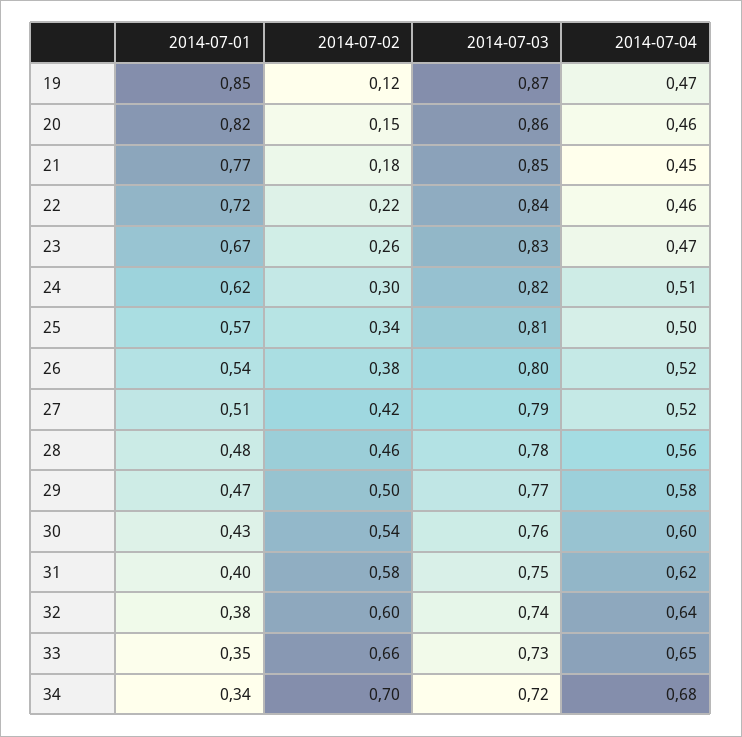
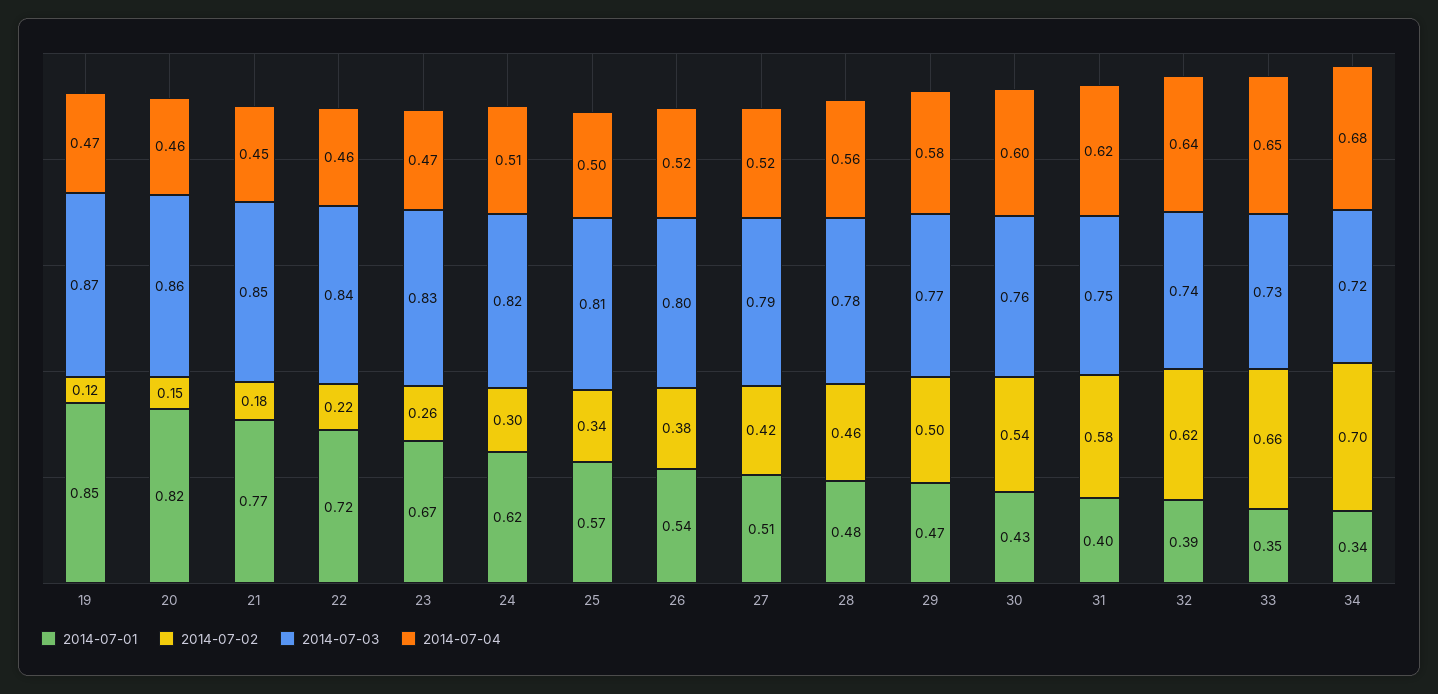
  {
    "2014-07-01": {
      "19": 0.85,
      "20": 0.82,
      "21": 0.77,
      "22": 0.72,
      "23": 0.67,
      "24": 0.62,
      "25": 0.57,
      "26": 0.54,
      "27": 0.51,
      "28": 0.48,
      "29": 0.47,
      "30": 0.43,
      "31": 0.4,
-     "32": 0.38,
+     "32": 0.39,
      "33": 0.35,
      "34": 0.34
    },
    "2014-07-02": {
      "19": 0.12,
      "20": 0.15,
      "21": 0.18,
      "22": 0.22,
      "23": 0.26,
      "24": 0.3,
      "25": 0.34,
      "26": 0.38,
      "27": 0.42,
      "28": 0.46,
      "29": 0.5,
      "30": 0.54,
      "31": 0.58,
-     "32": 0.6,
+     "32": 0.62,
      "33": 0.66,
      "34": 0.7
    },
    "2014-07-03": {
      "19": 0.87,
      "20": 0.86,
      "21": 0.85,
      "22": 0.84,
      "23": 0.83,
      "24": 0.82,
      "25": 0.81,
      "26": 0.8,
      "27": 0.79,
      "28": 0.78,
      "29": 0.77,
      "30": 0.76,
      "31": 0.75,
      "32": 0.74,
      "33": 0.73,
      "34": 0.72
    },
    "2014-07-04": {
      "19": 0.47,
      "20": 0.46,
      "21": 0.45,
      "22": 0.46,
      "23": 0.47,
      "24": 0.51,
      "25": 0.5,
      "26": 0.52,
      "27": 0.52,
      "28": 0.56,
      "29": 0.58,
      "30": 0.6,
      "31": 0.62,
      "32": 0.64,
      "33": 0.65,
      "34": 0.68
    }
  }

